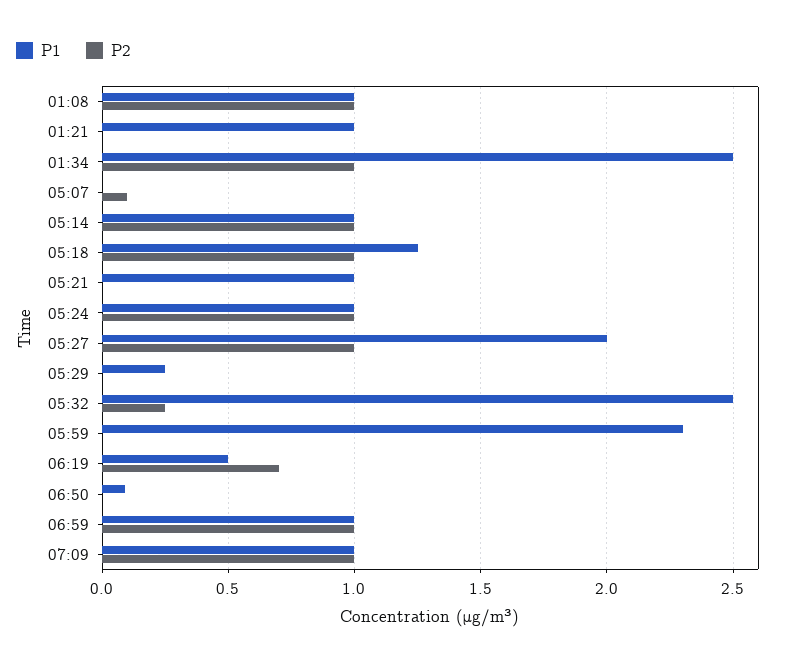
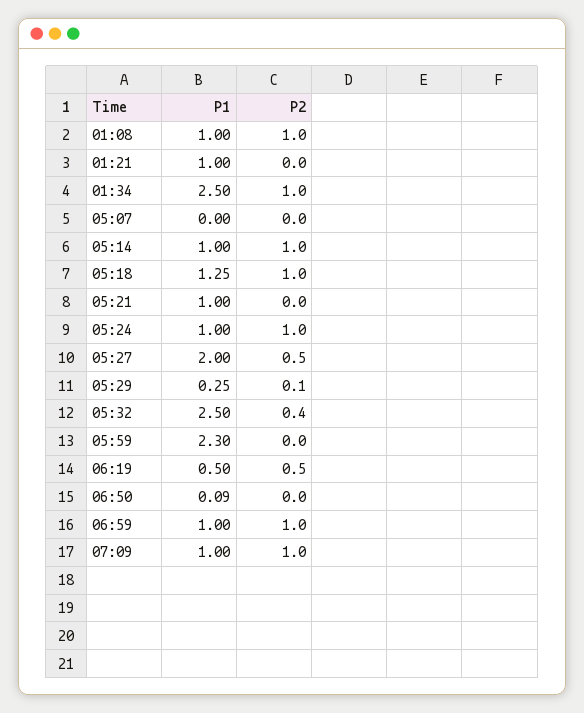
  {
    "P1": {
      "01:08": 1,
      "01:21": 1,
      "01:34": 2.5,
      "05:07": 0,
      "05:14": 1,
      "05:18": 1.25,
      "05:21": 1,
      "05:24": 1,
      "05:27": 2,
      "05:29": 0.25,
      "05:32": 2.5,
      "05:59": 2.3,
      "06:19": 0.5,
      "06:50": 0.09,
      "06:59": 1,
      "07:09": 1
    },
    "P2": {
      "01:08": 1,
      "01:21": 0,
      "01:34": 1,
-     "05:07": 0.1,
+     "05:07": 0,
      "05:14": 1,
      "05:18": 1,
      "05:21": 0,
      "05:24": 1,
-     "05:27": 1,
+     "05:27": 0.5,
-     "05:29": 0,
+     "05:29": 0.1,
-     "05:32": 0.25,
+     "05:32": 0.4,
      "05:59": 0,
-     "06:19": 0.7,
+     "06:19": 0.5,
      "06:50": 0,
      "06:59": 1,
      "07:09": 1
    }
  }

